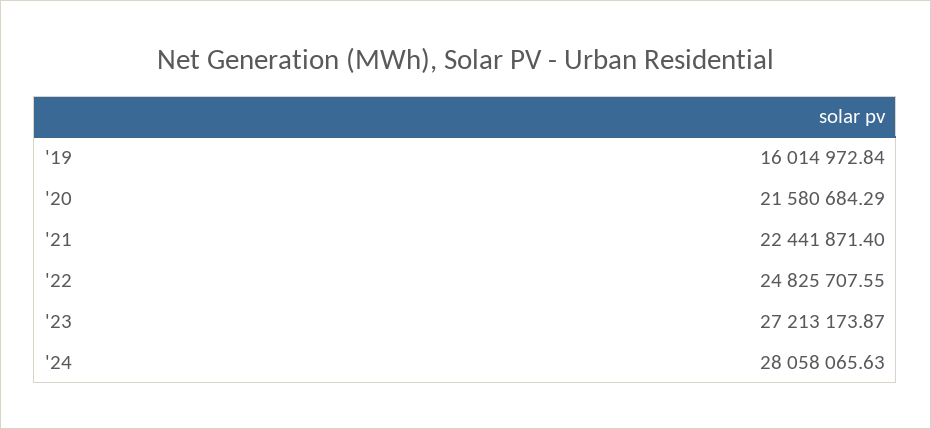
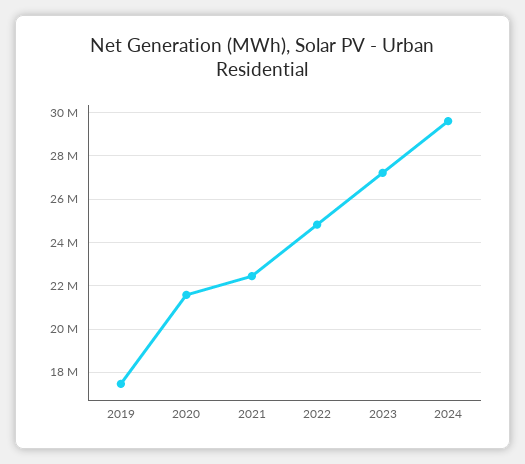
  {
-   "'19": 16014972.84,
+   "'19": 17500000,
    "'20": 21580684.29,
    "'21": 22441871.4,
    "'22": 24825707.55,
    "'23": 27213173.87,
-   "'24": 28058065.63
+   "'24": 29500000
  }

